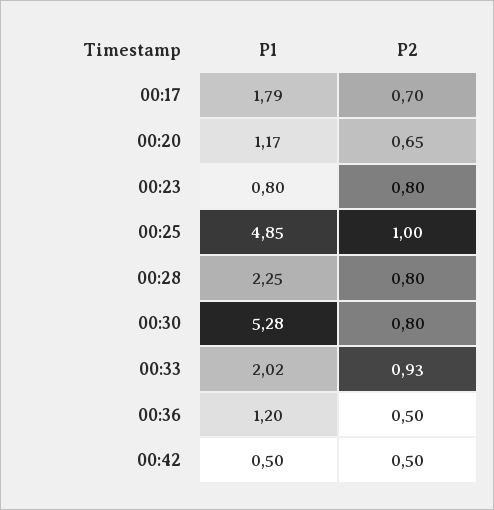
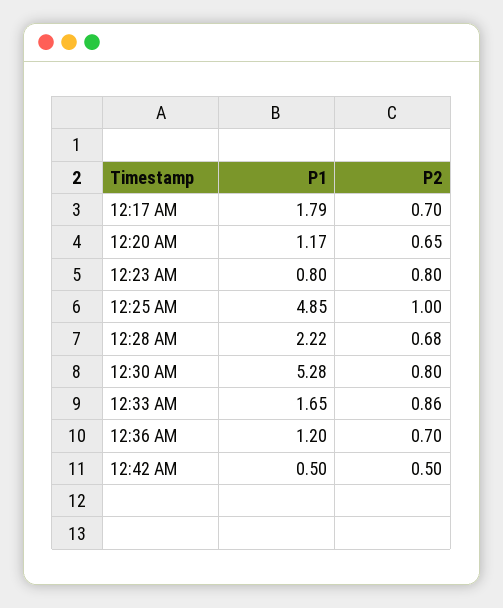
  {
    "P1": {
      "00:17": 1.79,
      "00:20": 1.17,
      "00:23": 0.8,
      "00:25": 4.85,
-     "00:28": 2.25,
+     "00:28": 2.22,
      "00:30": 5.28,
-     "00:33": 2.02,
+     "00:33": 1.65,
      "00:36": 1.2,
      "00:42": 0.5
    },
    "P2": {
      "00:17": 0.7,
      "00:20": 0.65,
      "00:23": 0.8,
      "00:25": 1,
-     "00:28": 0.8,
+     "00:28": 0.68,
      "00:30": 0.8,
-     "00:33": 0.93,
+     "00:33": 0.86,
-     "00:36": 0.5,
+     "00:36": 0.7,
      "00:42": 0.5
    }
  }

